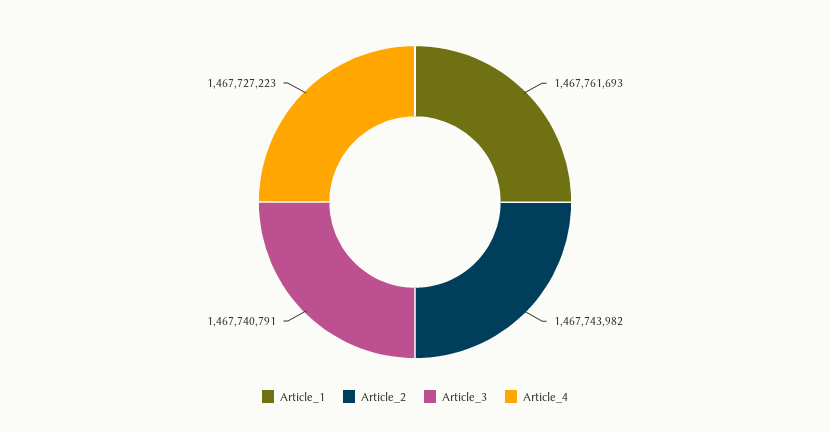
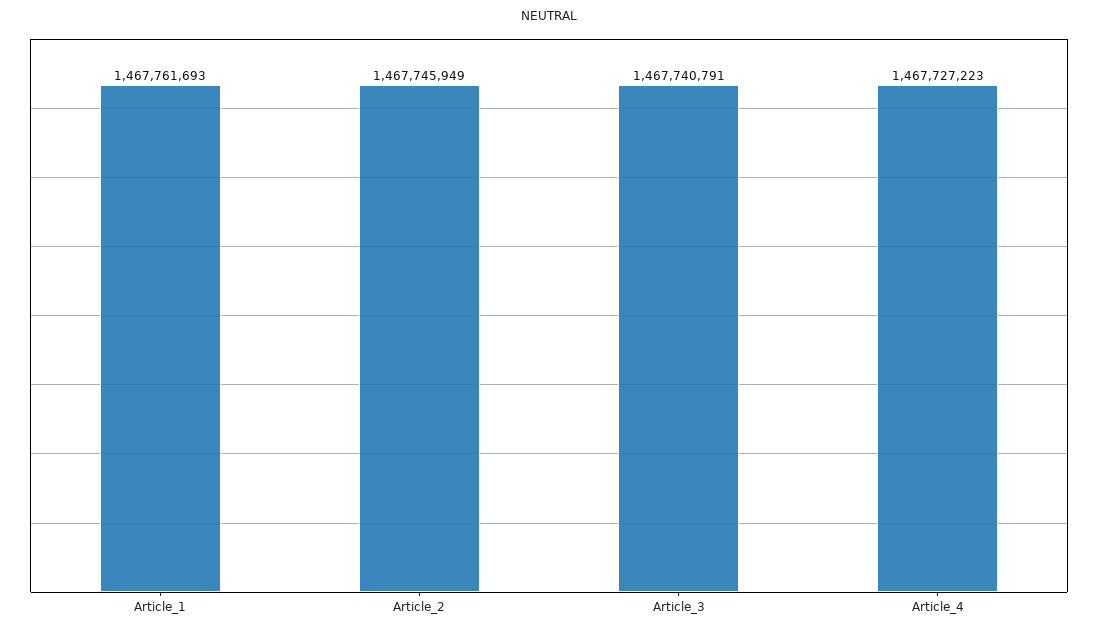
  {
    "Article_1": 1467761693,
-   "Article_2": 1467743982,
+   "Article_2": 1467745949,
    "Article_3": 1467740791,
    "Article_4": 1467727223
  }

